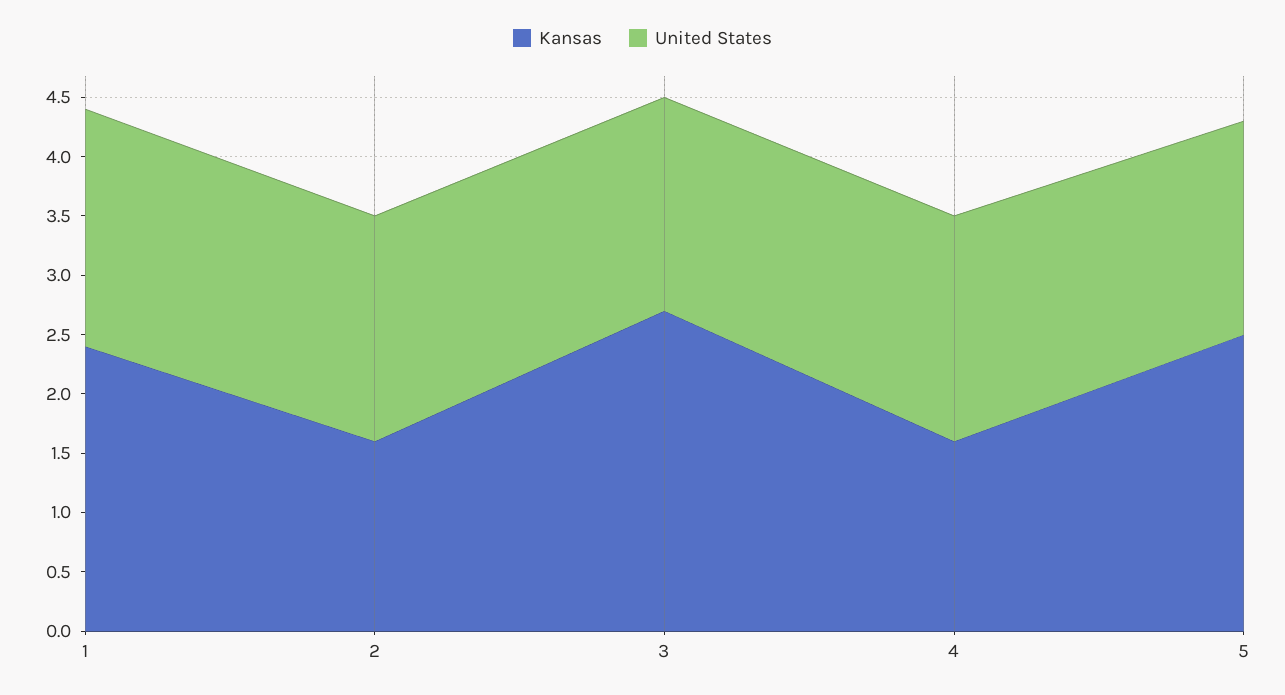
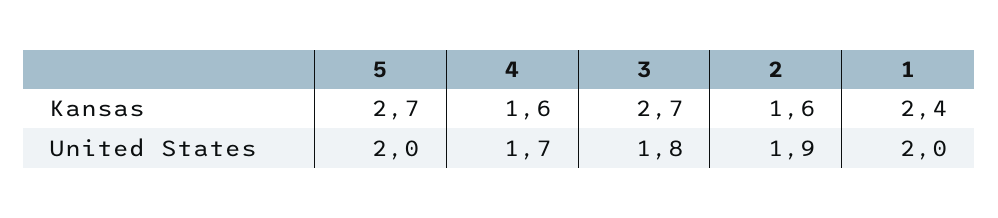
  {
    "Kansas": {
      "1": 2.4,
      "2": 1.6,
      "3": 2.7,
      "4": 1.6,
-     "5": 2.5
+     "5": 2.7
    },
    "United States": {
      "1": 2,
      "2": 1.9,
      "3": 1.8,
-     "4": 1.9,
+     "4": 1.7,
-     "5": 1.8
+     "5": 2
    }
  }

